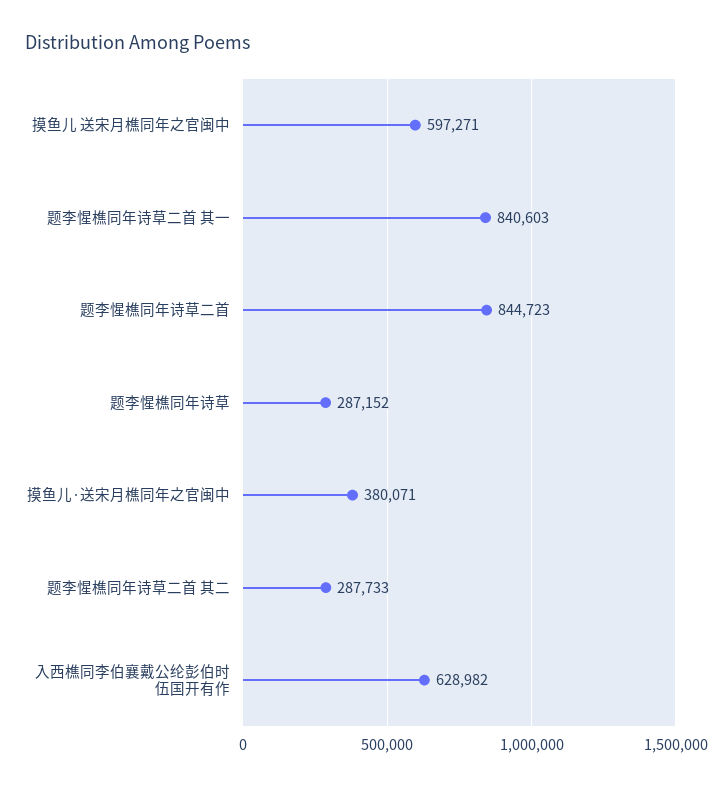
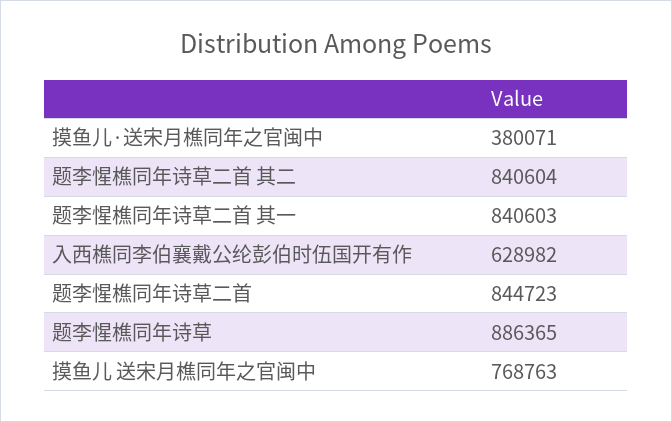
  {
-   "摸鱼儿 送宋月樵同年之官闽中": 597271,
+   "摸鱼儿 送宋月樵同年之官闽中": 768763,
    "题李惺樵同年诗草二首 其一": 840603,
    "题李惺樵同年诗草二首": 844723,
-   "题李惺樵同年诗草": 287152,
+   "题李惺樵同年诗草": 886365,
    "摸鱼儿·送宋月樵同年之官闽中": 380071,
-   "题李惺樵同年诗草二首 其二": 287733,
+   "题李惺樵同年诗草二首 其二": 840604,
    "入西樵同李伯襄戴公纶彭伯时伍国开有作": 628982
  }

